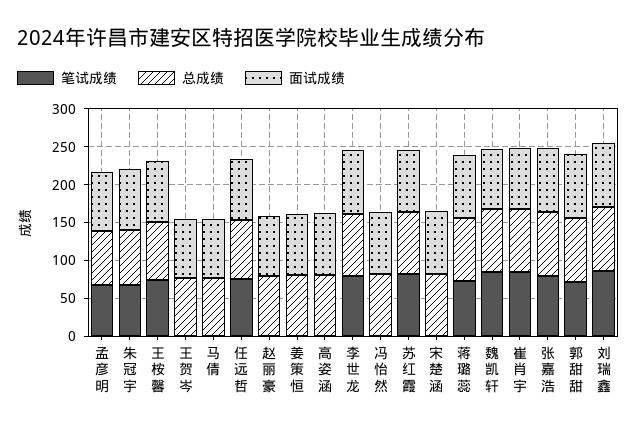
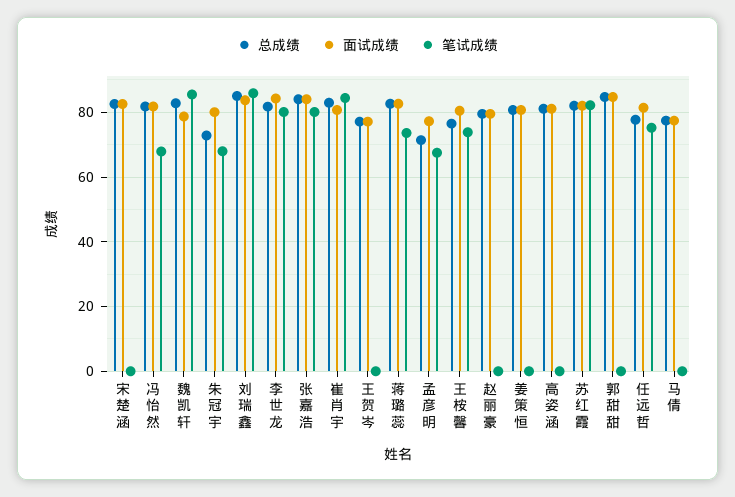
  {
    "笔试成绩": {
      "孟彦明": 68,
      "朱冠宇": 68,
      "王桉馨": 74,
      "王贺岑": 0,
      "马倩": 0,
      "任远哲": 76,
      "赵丽豪": 0,
      "姜策恒": 0,
      "高姿涵": 0,
      "李世龙": 80,
-     "冯怡然": 0,
+     "冯怡然": 68,
      "苏红霞": 82,
      "宋楚涵": 0,
      "蒋璐蕊": 74,
      "魏凯轩": 86,
      "崔肖宇": 84,
      "张嘉浩": 80,
-     "郭甜甜": 75,
+     "郭甜甜": 0,
      "刘瑞鑫": 86
    },
    "总成绩": {
      "孟彦明": 72,
      "朱冠宇": 72,
      "王桉馨": 76,
      "王贺岑": 78,
      "马倩": 78,
      "任远哲": 78,
      "赵丽豪": 80,
      "姜策恒": 80,
      "高姿涵": 82,
      "李世龙": 82,
      "冯怡然": 82,
      "苏红霞": 82,
      "宋楚涵": 82,
      "蒋璐蕊": 82,
      "魏凯轩": 82,
      "崔肖宇": 82,
      "张嘉浩": 84,
      "郭甜甜": 84,
      "刘瑞鑫": 86
    },
    "面试成绩": {
      "孟彦明": 78,
      "朱冠宇": 80,
      "王桉馨": 80,
      "王贺岑": 78,
      "马倩": 78,
      "任远哲": 82,
      "赵丽豪": 80,
      "姜策恒": 80,
      "高姿涵": 82,
      "李世龙": 84,
      "冯怡然": 82,
      "苏红霞": 82,
      "宋楚涵": 82,
      "蒋璐蕊": 82,
      "魏凯轩": 78,
      "崔肖宇": 80,
      "张嘉浩": 84,
      "郭甜甜": 84,
      "刘瑞鑫": 84
    }
  }

